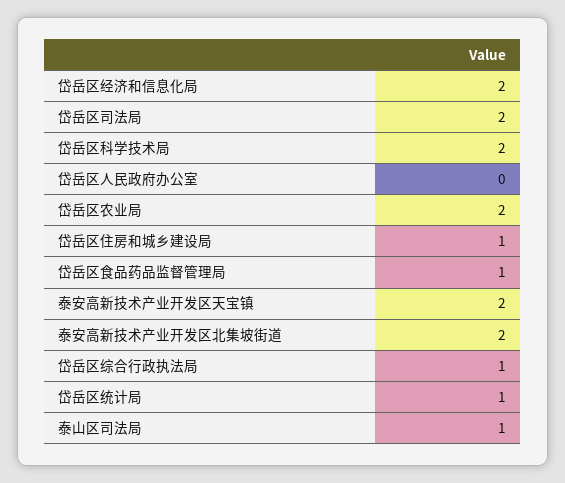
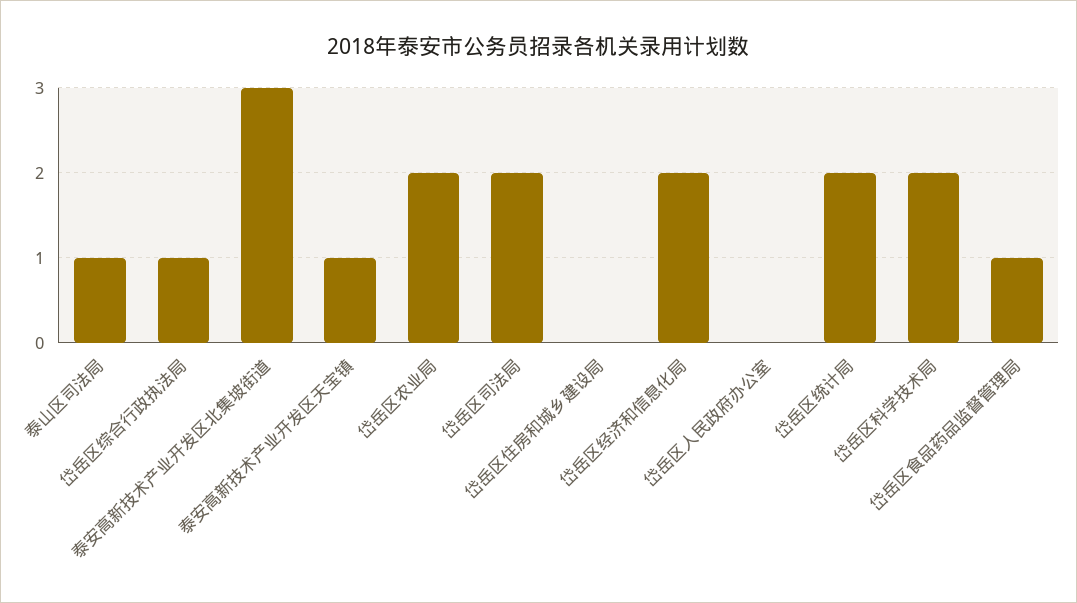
  {
    "岱岳区经济和信息化局": 2,
    "岱岳区司法局": 2,
    "岱岳区科学技术局": 2,
    "岱岳区人民政府办公室": 0,
    "岱岳区农业局": 2,
-   "岱岳区住房和城乡建设局": 1,
+   "岱岳区住房和城乡建设局": 0,
    "岱岳区食品药品监督管理局": 1,
-   "泰安高新技术产业开发区天宝镇": 2,
+   "泰安高新技术产业开发区天宝镇": 1,
-   "泰安高新技术产业开发区北集坡街道": 2,
+   "泰安高新技术产业开发区北集坡街道": 3,
    "岱岳区综合行政执法局": 1,
-   "岱岳区统计局": 1,
+   "岱岳区统计局": 2,
    "泰山区司法局": 1
  }

